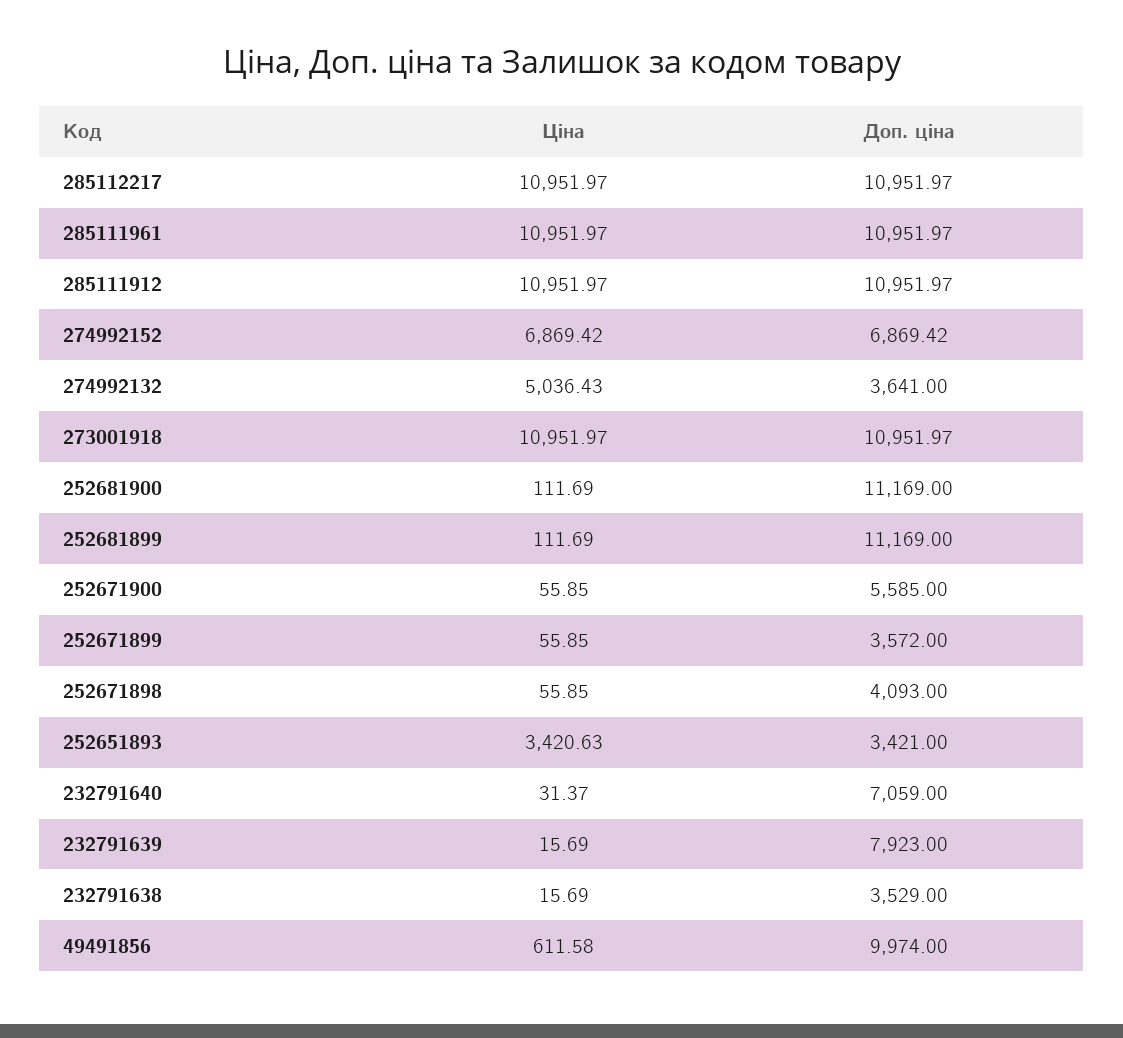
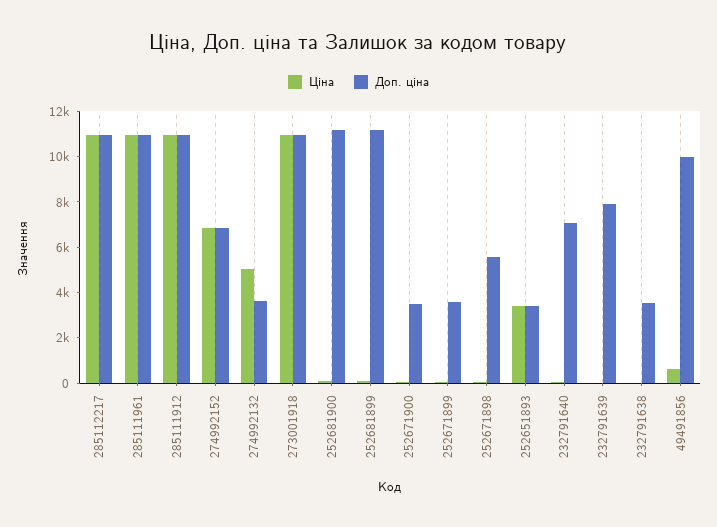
  {
    "Ціна": {
      "285112217": 10951.97,
      "285111961": 10951.97,
      "285111912": 10951.97,
      "274992152": 6869.42,
      "274992132": 5036.43,
      "273001918": 10951.97,
      "252681900": 111.69,
      "252681899": 111.69,
      "252671900": 55.85,
      "252671899": 55.85,
      "252671898": 55.85,
      "252651893": 3420.63,
      "232791640": 31.37,
      "232791639": 15.69,
      "232791638": 15.69,
      "49491856": 611.58
    },
    "Доп. ціна": {
      "285112217": 10951.97,
      "285111961": 10951.97,
      "285111912": 10951.97,
      "274992152": 6869.42,
      "274992132": 3641,
      "273001918": 10951.97,
      "252681900": 11169,
      "252681899": 11169,
-     "252671900": 5585,
+     "252671900": 3500,
      "252671899": 3572,
-     "252671898": 4093,
+     "252671898": 5500,
      "252651893": 3421,
      "232791640": 7059,
      "232791639": 7923,
      "232791638": 3529,
      "49491856": 9974
    }
  }

